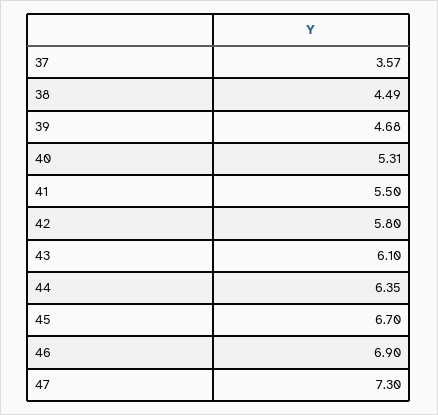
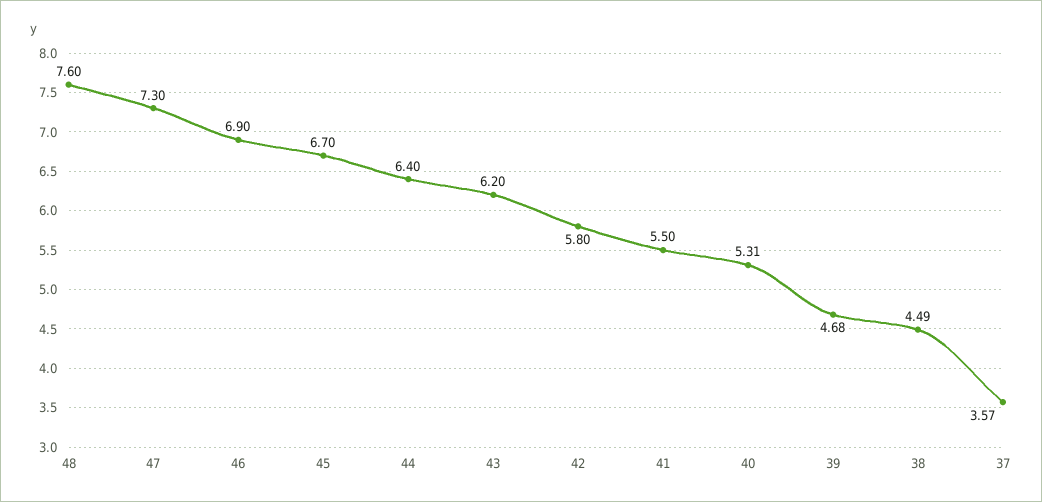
  {
    "37": 3.57,
    "38": 4.49,
    "39": 4.68,
    "40": 5.31,
    "41": 5.5,
    "42": 5.8,
-   "43": 6.1,
+   "43": 6.2,
-   "44": 6.35,
+   "44": 6.4,
    "45": 6.7,
    "46": 6.9,
-   "47": 7.3
+   "47": 7.3,
+   "48": 7.6
  }

